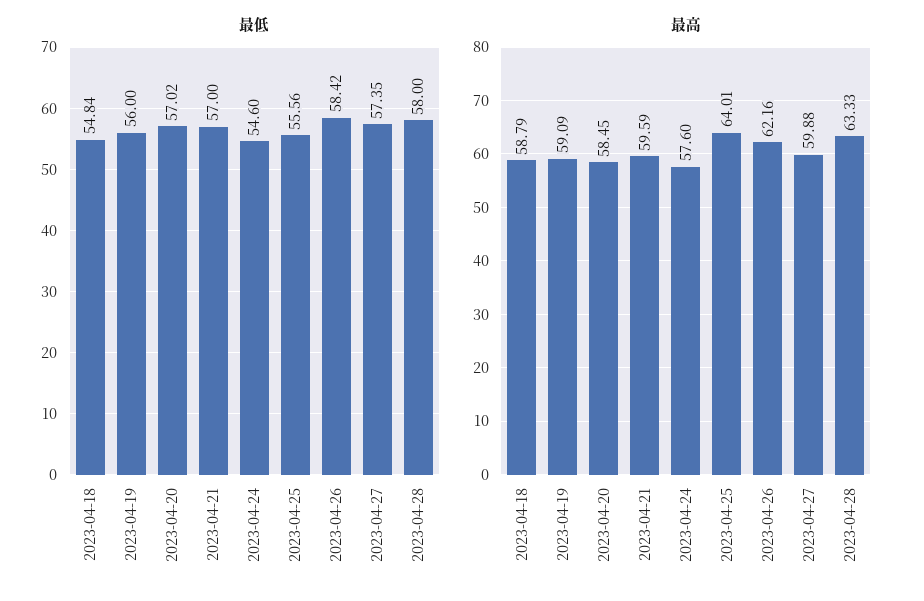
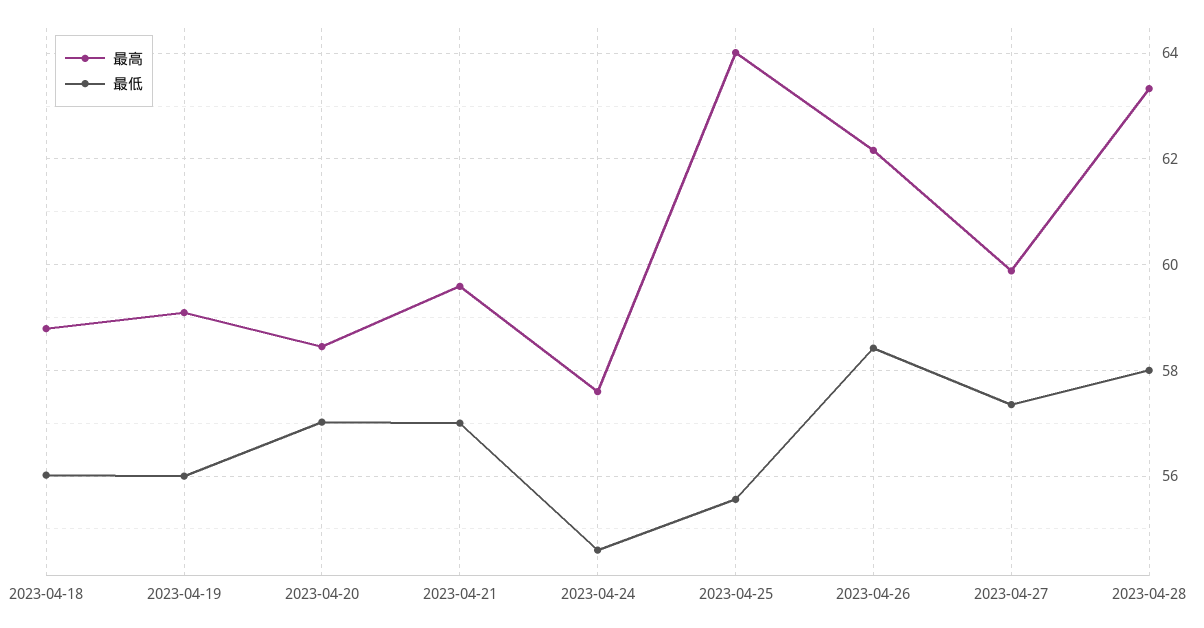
  {
    "最低": {
-     "2023-04-18": 54.84,
+     "2023-04-18": 56,
      "2023-04-19": 56,
      "2023-04-20": 57.02,
      "2023-04-21": 57,
      "2023-04-24": 54.6,
      "2023-04-25": 55.56,
      "2023-04-26": 58.42,
      "2023-04-27": 57.35,
      "2023-04-28": 58
    },
    "最高": {
      "2023-04-18": 58.79,
      "2023-04-19": 59.09,
      "2023-04-20": 58.45,
      "2023-04-21": 59.59,
      "2023-04-24": 57.6,
      "2023-04-25": 64.01,
      "2023-04-26": 62.16,
      "2023-04-27": 59.88,
      "2023-04-28": 63.33
    }
  }

